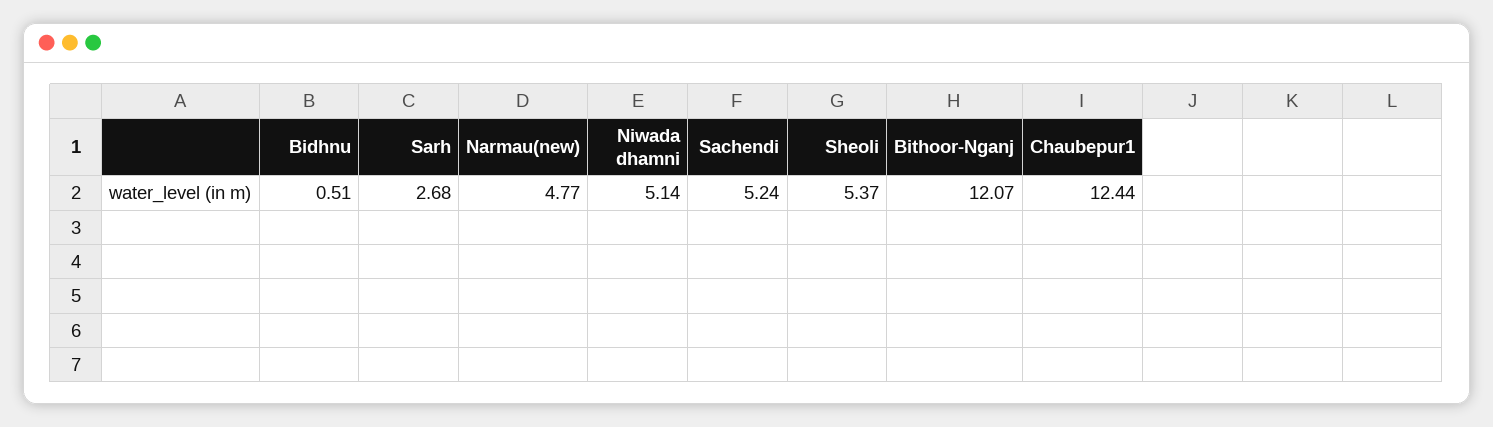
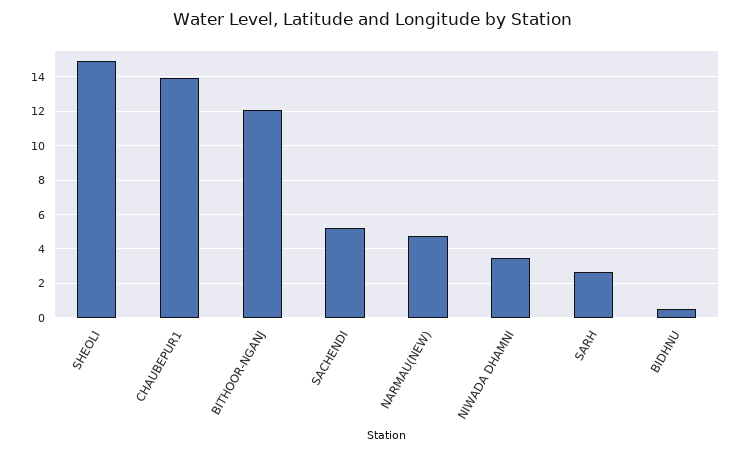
  {
    "Bidhnu": 0.51,
    "Sarh": 2.68,
    "Narmau(new)": 4.77,
-   "Niwada dhamni": 5.14,
+   "Niwada dhamni": 3.5,
    "Sachendi": 5.24,
-   "Sheoli": 5.37,
+   "Sheoli": 15,
    "Bithoor-Nganj": 12.07,
-   "Chaubepur1": 12.44
+   "Chaubepur1": 14
  }

